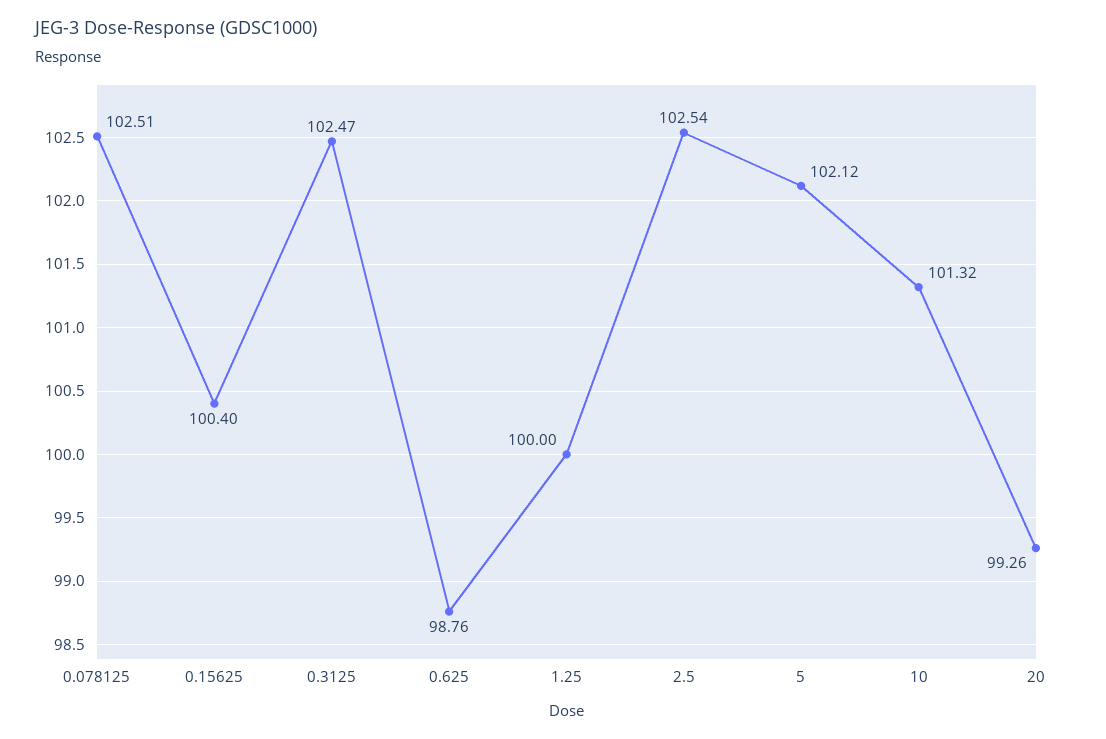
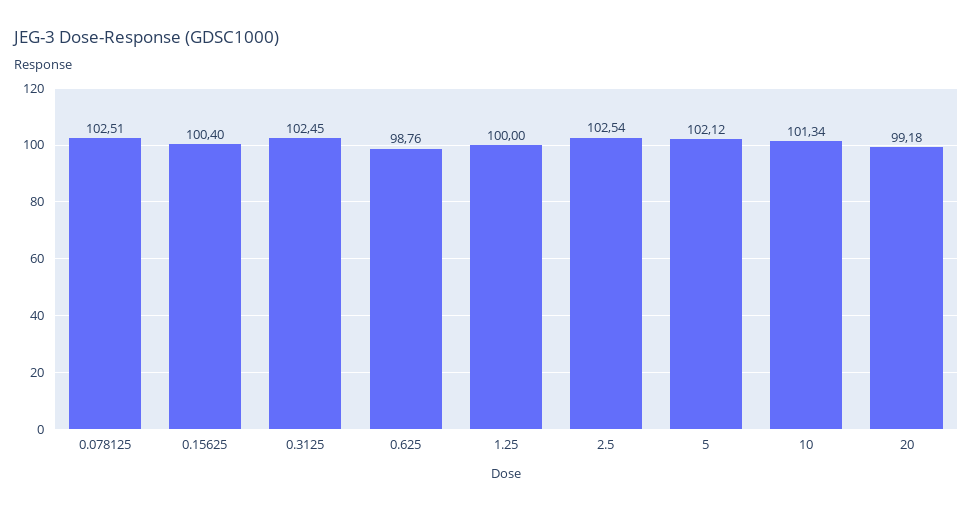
  {
    "0.078125": 102.51,
    "0.15625": 100.4,
-   "0.3125": 102.47,
+   "0.3125": 102.45,
    "0.625": 98.76,
    "1.25": 100,
    "2.5": 102.54,
    "5": 102.12,
-   "10": 101.32,
+   "10": 101.34,
-   "20": 99.26
+   "20": 99.18
  }

